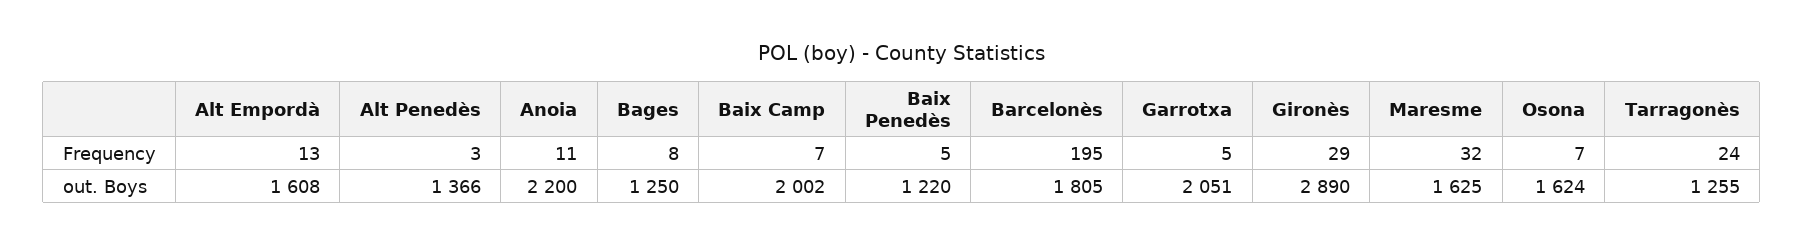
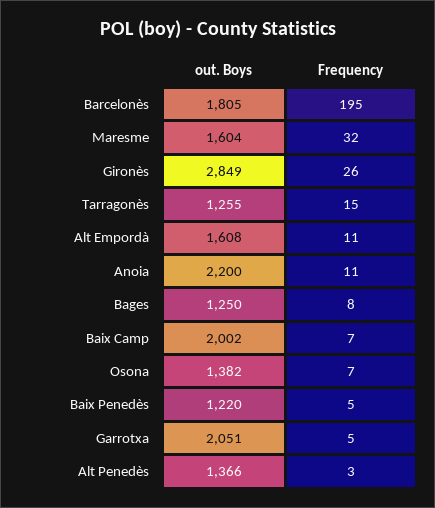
  {
    "Alt Empordà": {
-     "Frequency": 13,
+     "Frequency": 11,
      "out. Boys": 1608
    },
    "Alt Penedès": {
      "Frequency": 3,
      "out. Boys": 1366
    },
    "Anoia": {
      "Frequency": 11,
      "out. Boys": 2200
    },
    "Bages": {
      "Frequency": 8,
      "out. Boys": 1250
    },
    "Baix Camp": {
      "Frequency": 7,
      "out. Boys": 2002
    },
    "Baix Penedès": {
      "Frequency": 5,
      "out. Boys": 1220
    },
    "Barcelonès": {
      "Frequency": 195,
      "out. Boys": 1805
    },
    "Garrotxa": {
      "Frequency": 5,
      "out. Boys": 2051
    },
    "Gironès": {
-     "Frequency": 29,
+     "Frequency": 26,
-     "out. Boys": 2890
+     "out. Boys": 2849
    },
    "Maresme": {
      "Frequency": 32,
-     "out. Boys": 1625
+     "out. Boys": 1604
    },
    "Osona": {
      "Frequency": 7,
-     "out. Boys": 1624
+     "out. Boys": 1382
    },
    "Tarragonès": {
-     "Frequency": 24,
+     "Frequency": 15,
      "out. Boys": 1255
    }
  }

